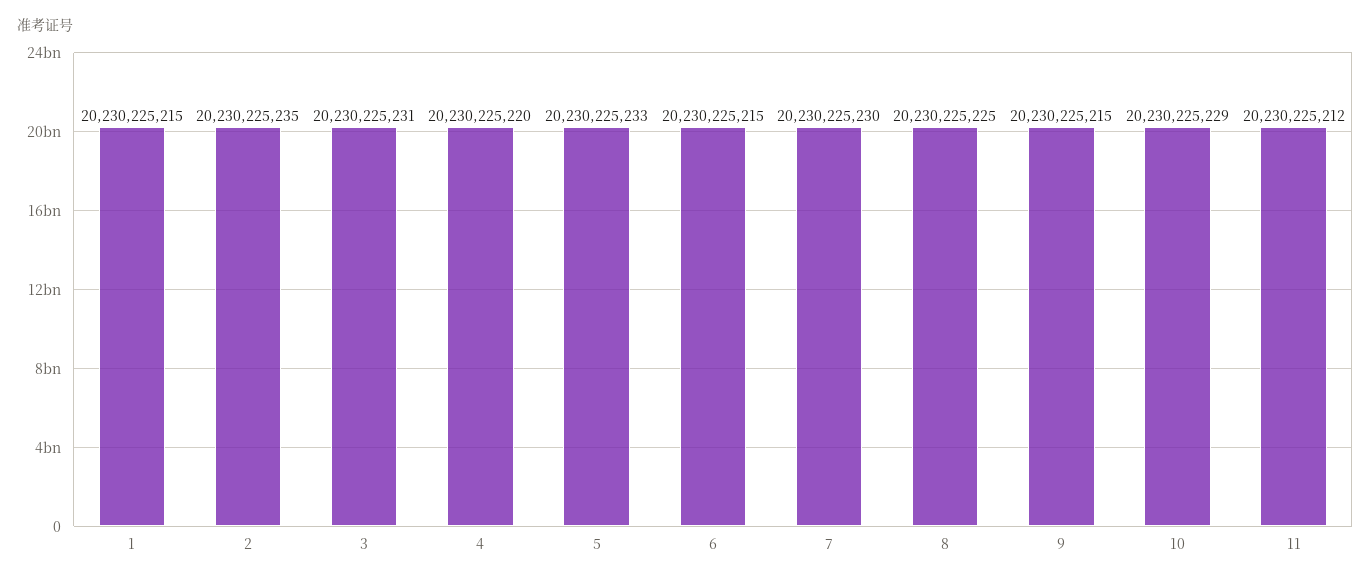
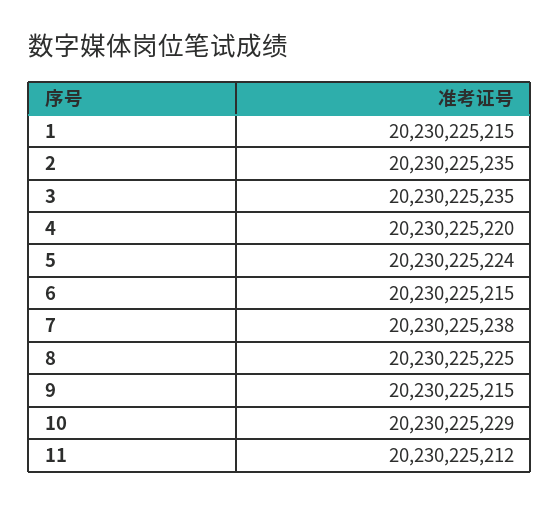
  {
    "1": 20230225215,
    "2": 20230225235,
-   "3": 20230225231,
+   "3": 20230225235,
    "4": 20230225220,
-   "5": 20230225233,
+   "5": 20230225224,
    "6": 20230225215,
-   "7": 20230225230,
+   "7": 20230225238,
    "8": 20230225225,
    "9": 20230225215,
    "10": 20230225229,
    "11": 20230225212
  }

